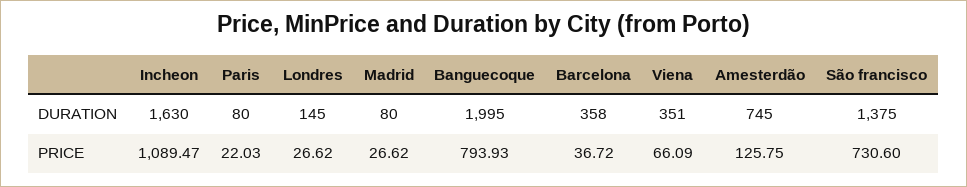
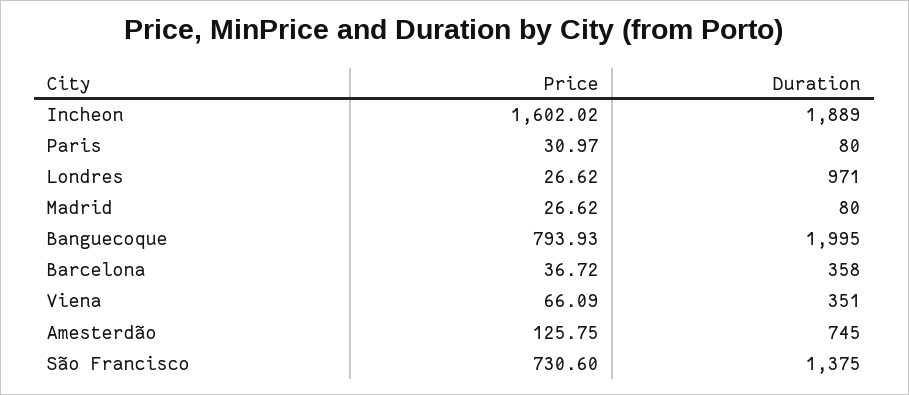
  {
    "Incheon": {
-     "DURATION": 1630,
+     "DURATION": 1889,
-     "PRICE": 1089.47
+     "PRICE": 1602.02
    },
    "Paris": {
      "DURATION": 80,
-     "PRICE": 22.03
+     "PRICE": 30.97
    },
    "Londres": {
-     "DURATION": 145,
+     "DURATION": 971,
      "PRICE": 26.62
    },
    "Madrid": {
      "DURATION": 80,
      "PRICE": 26.62
    },
    "Banguecoque": {
      "DURATION": 1995,
      "PRICE": 793.93
    },
    "Barcelona": {
      "DURATION": 358,
      "PRICE": 36.72
    },
    "Viena": {
      "DURATION": 351,
      "PRICE": 66.09
    },
    "Amesterdão": {
      "DURATION": 745,
      "PRICE": 125.75
    },
    "São francisco": {
      "DURATION": 1375,
      "PRICE": 730.6
    }
  }

